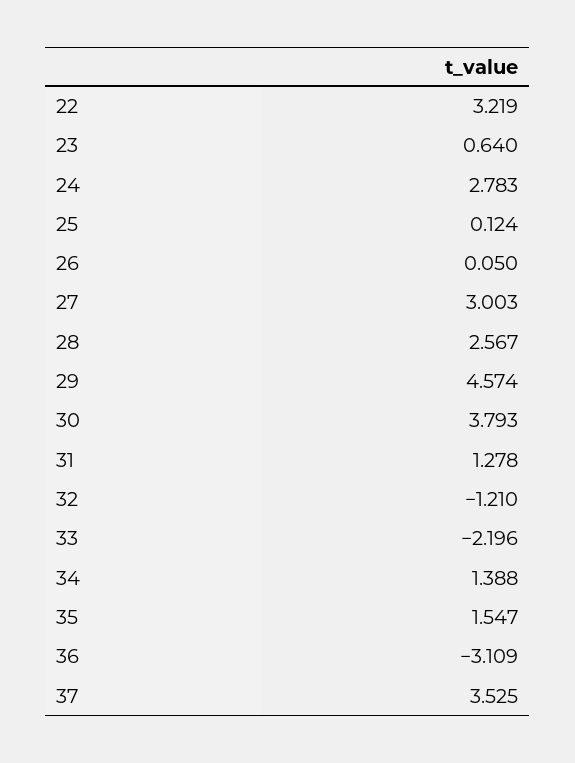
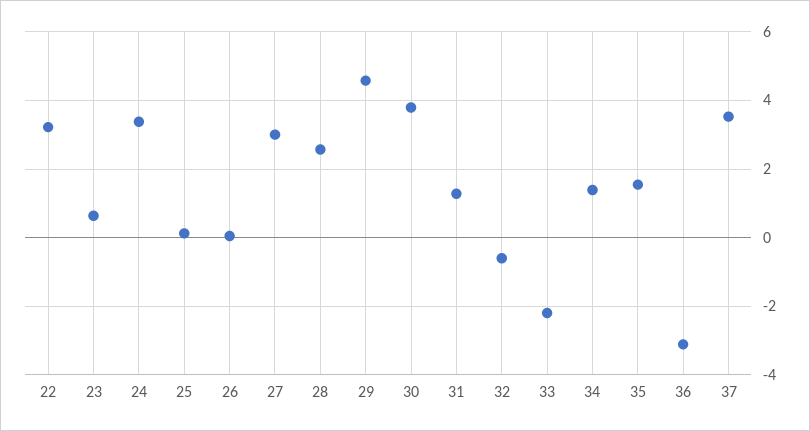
  {
    "22": 3.219,
    "23": 0.64,
-   "24": 2.783,
+   "24": 3.4,
    "25": 0.124,
    "26": 0.05,
    "27": 3.003,
    "28": 2.567,
    "29": 4.574,
    "30": 3.793,
    "31": 1.278,
-   "32": -1.21,
+   "32": -0.6,
    "33": -2.196,
    "34": 1.388,
    "35": 1.547,
    "36": -3.109,
    "37": 3.525
  }

